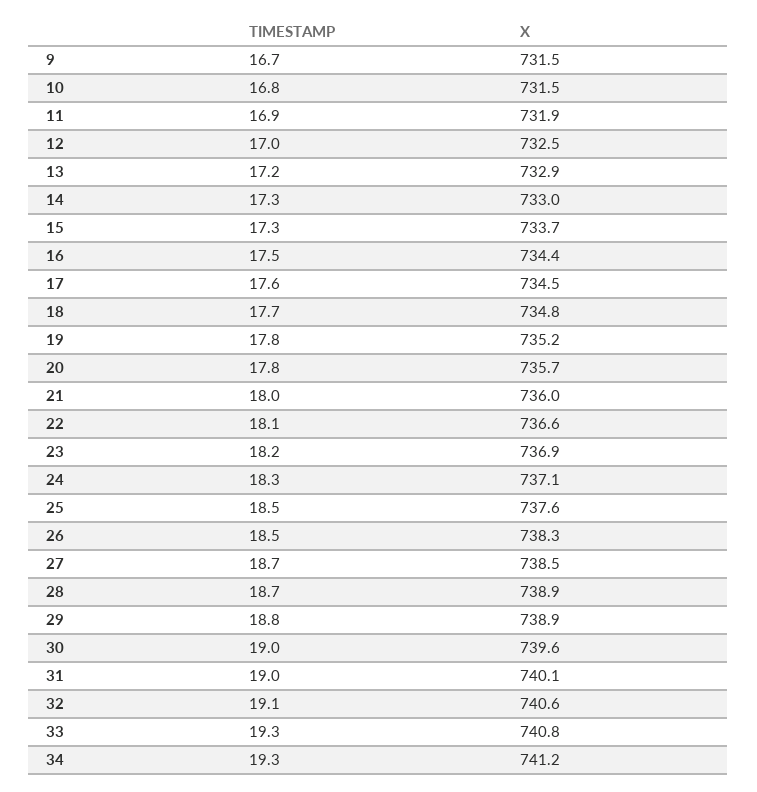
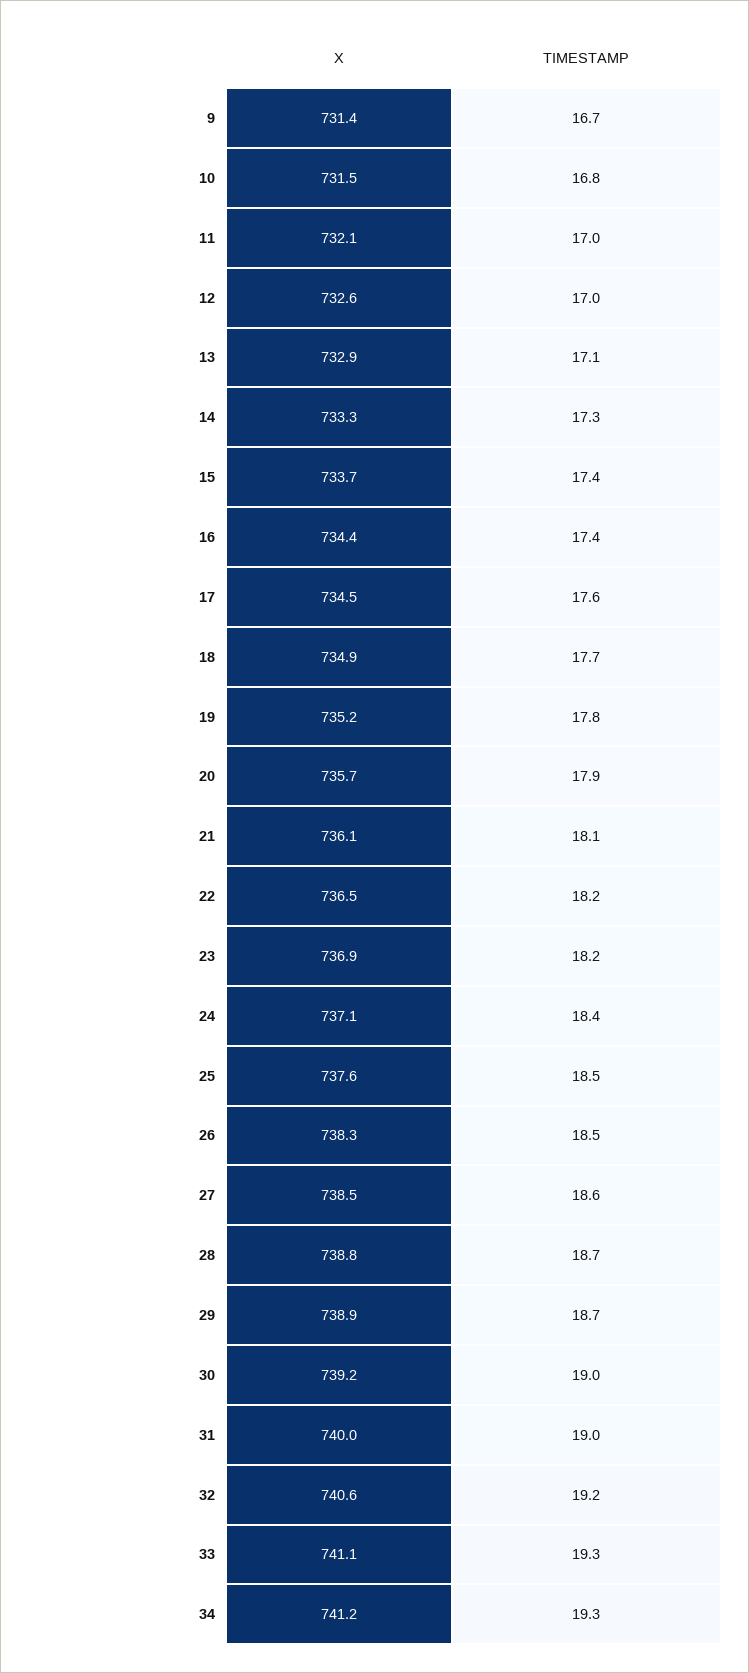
  {
    "TIMESTAMP": {
      "9": 16.7,
      "10": 16.8,
-     "11": 16.9,
+     "11": 17,
      "12": 17,
-     "13": 17.2,
+     "13": 17.1,
      "14": 17.3,
-     "15": 17.3,
+     "15": 17.4,
-     "16": 17.5,
+     "16": 17.4,
      "17": 17.6,
      "18": 17.7,
      "19": 17.8,
-     "20": 17.8,
+     "20": 17.9,
-     "21": 18,
+     "21": 18.1,
-     "22": 18.1,
+     "22": 18.2,
      "23": 18.2,
-     "24": 18.3,
+     "24": 18.4,
      "25": 18.5,
      "26": 18.5,
-     "27": 18.7,
+     "27": 18.6,
      "28": 18.7,
-     "29": 18.8,
+     "29": 18.7,
      "30": 19,
      "31": 19,
-     "32": 19.1,
+     "32": 19.2,
      "33": 19.3,
      "34": 19.3
    },
    "X": {
-     "9": 731.5,
+     "9": 731.4,
      "10": 731.5,
-     "11": 731.9,
+     "11": 732.1,
-     "12": 732.5,
+     "12": 732.6,
      "13": 732.9,
-     "14": 733,
+     "14": 733.3,
      "15": 733.7,
      "16": 734.4,
      "17": 734.5,
-     "18": 734.8,
+     "18": 734.9,
      "19": 735.2,
      "20": 735.7,
-     "21": 736,
+     "21": 736.1,
-     "22": 736.6,
+     "22": 736.5,
      "23": 736.9,
      "24": 737.1,
      "25": 737.6,
      "26": 738.3,
      "27": 738.5,
-     "28": 738.9,
+     "28": 738.8,
      "29": 738.9,
-     "30": 739.6,
+     "30": 739.2,
-     "31": 740.1,
+     "31": 740,
      "32": 740.6,
-     "33": 740.8,
+     "33": 741.1,
      "34": 741.2
    }
  }

